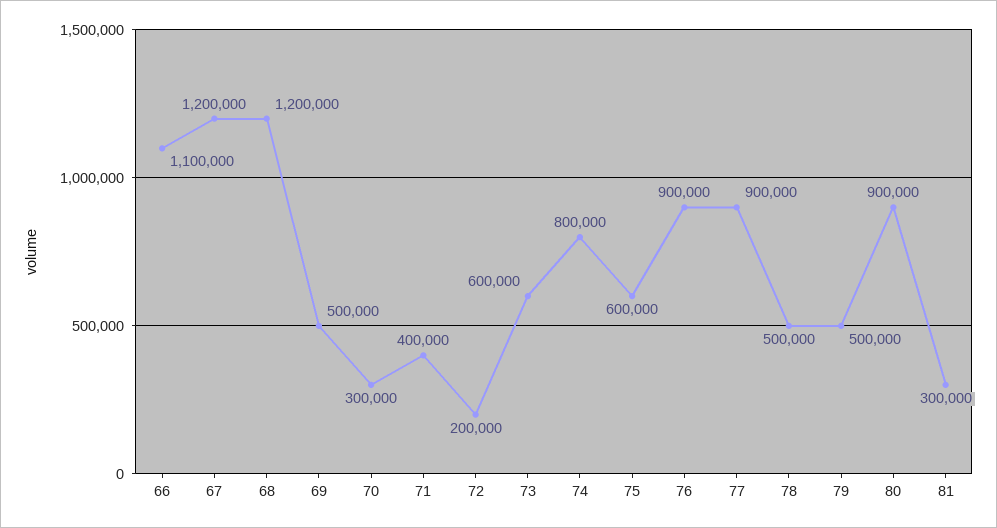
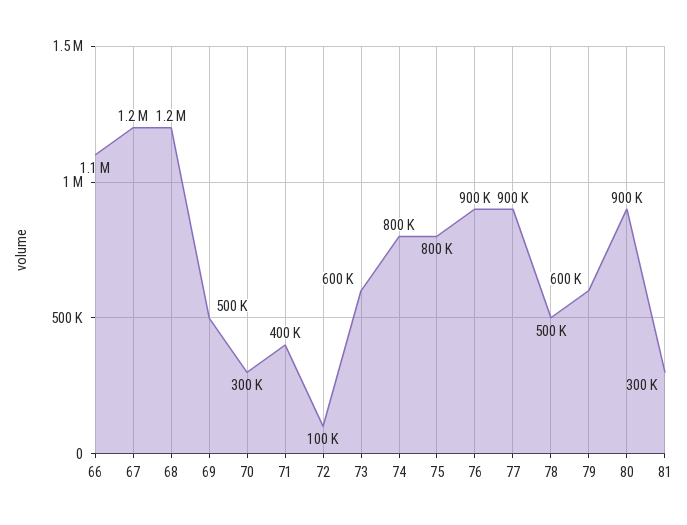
  {
    "66": 1100000,
    "67": 1200000,
    "68": 1200000,
    "69": 500000,
    "70": 300000,
    "71": 400000,
-   "72": 200000,
+   "72": 100000,
    "73": 600000,
    "74": 800000,
-   "75": 600000,
+   "75": 800000,
    "76": 900000,
    "77": 900000,
    "78": 500000,
-   "79": 500000,
+   "79": 600000,
    "80": 900000,
    "81": 300000
  }

